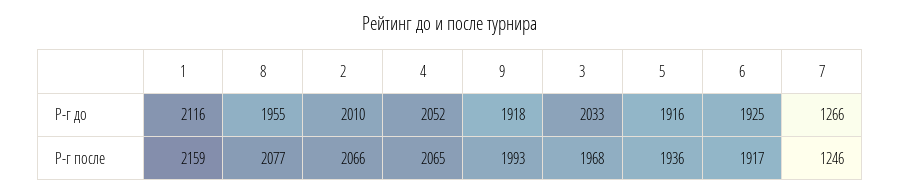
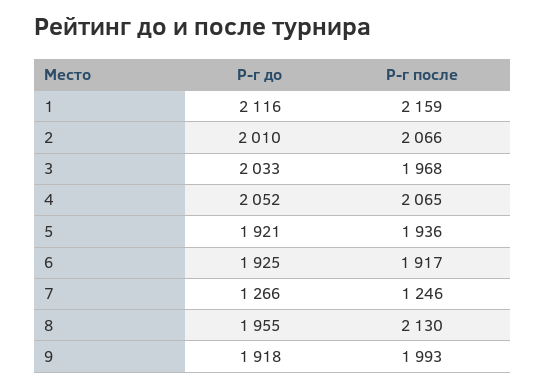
  {
    "1": {
      "Р-г до": 2116,
      "Р-г после": 2159
    },
    "8": {
      "Р-г до": 1955,
-     "Р-г после": 2077
+     "Р-г после": 2130
    },
    "2": {
      "Р-г до": 2010,
      "Р-г после": 2066
    },
    "4": {
      "Р-г до": 2052,
      "Р-г после": 2065
    },
    "9": {
      "Р-г до": 1918,
      "Р-г после": 1993
    },
    "3": {
      "Р-г до": 2033,
      "Р-г после": 1968
    },
    "5": {
-     "Р-г до": 1916,
+     "Р-г до": 1921,
      "Р-г после": 1936
    },
    "6": {
      "Р-г до": 1925,
      "Р-г после": 1917
    },
    "7": {
      "Р-г до": 1266,
      "Р-г после": 1246
    }
  }

